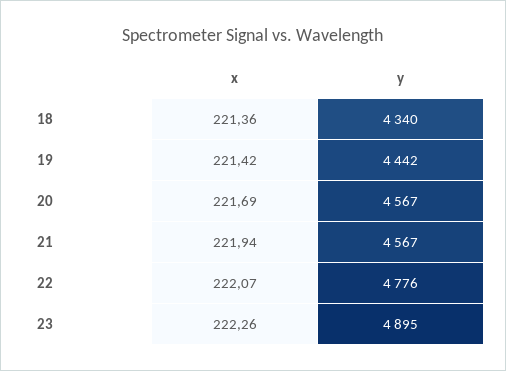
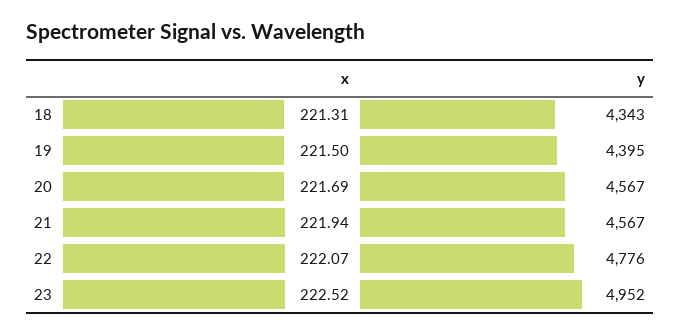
  {
    "x": {
-     "18": 221.36,
+     "18": 221.31,
-     "19": 221.42,
+     "19": 221.5,
      "20": 221.69,
      "21": 221.94,
      "22": 222.07,
-     "23": 222.26
+     "23": 222.52
    },
    "y": {
-     "18": 4340,
+     "18": 4343,
-     "19": 4442,
+     "19": 4395,
      "20": 4567,
      "21": 4567,
      "22": 4776,
-     "23": 4895
+     "23": 4952
    }
  }

